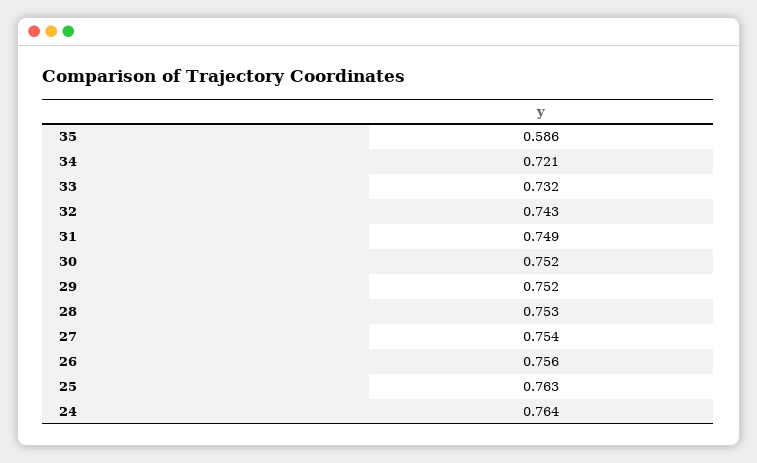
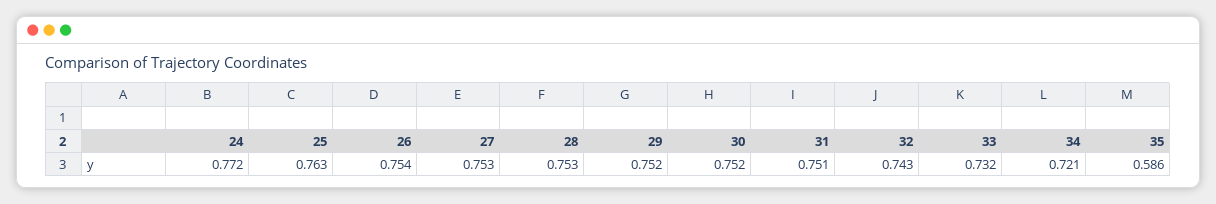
  {
    "35": 0.586,
    "34": 0.721,
    "33": 0.732,
    "32": 0.743,
-   "31": 0.749,
+   "31": 0.751,
    "30": 0.752,
    "29": 0.752,
    "28": 0.753,
-   "27": 0.754,
+   "27": 0.753,
-   "26": 0.756,
+   "26": 0.754,
    "25": 0.763,
-   "24": 0.764
+   "24": 0.772
  }

